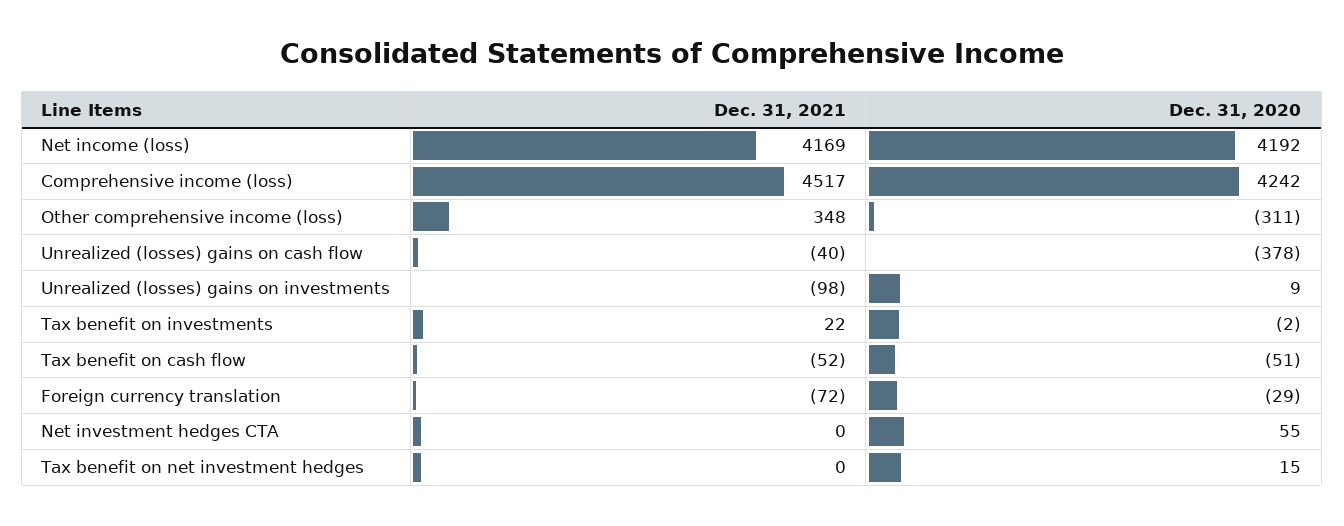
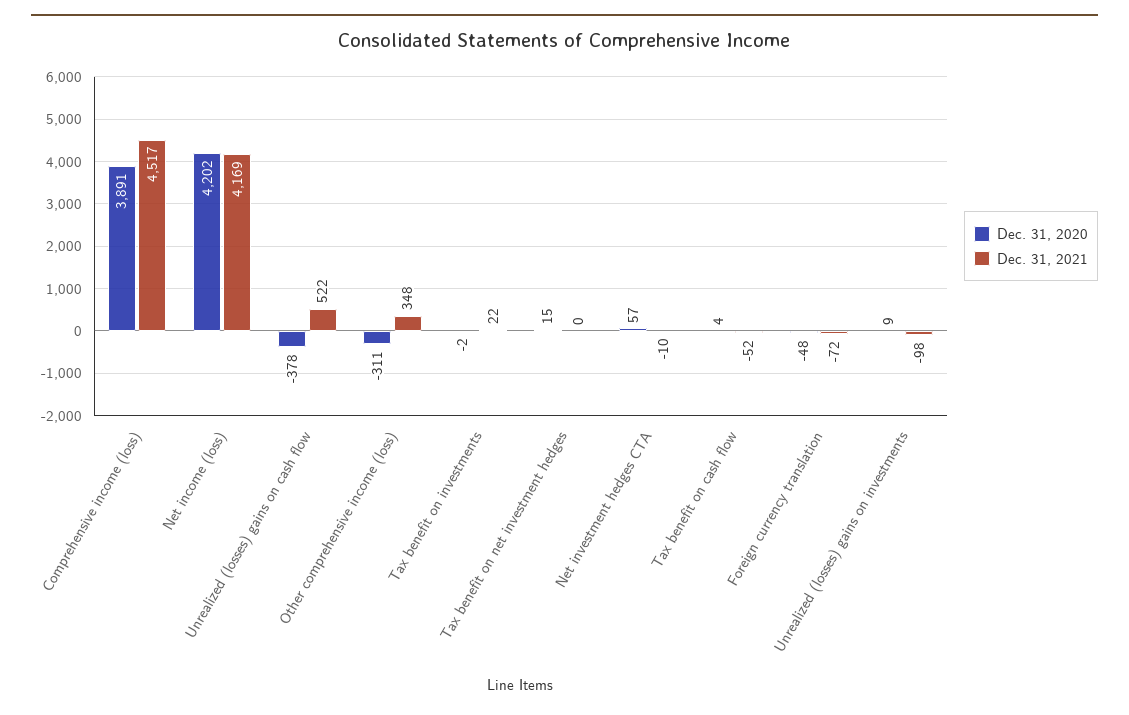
  {
    "Dec. 31, 2021": {
      "Net income (loss)": 4169,
      "Comprehensive income (loss)": 4517,
      "Other comprehensive income (loss)": 348,
-     "Unrealized (losses) gains on cash flow": -40,
+     "Unrealized (losses) gains on cash flow": 522,
      "Unrealized (losses) gains on investments": -98,
      "Tax benefit on investments": 22,
      "Tax benefit on cash flow": -52,
      "Foreign currency translation": -72,
-     "Net investment hedges CTA": 0,
+     "Net investment hedges CTA": -10,
      "Tax benefit on net investment hedges": 0
    },
    "Dec. 31, 2020": {
-     "Net income (loss)": 4192,
+     "Net income (loss)": 4202,
-     "Comprehensive income (loss)": 4242,
+     "Comprehensive income (loss)": 3891,
      "Other comprehensive income (loss)": -311,
      "Unrealized (losses) gains on cash flow": -378,
      "Unrealized (losses) gains on investments": 9,
      "Tax benefit on investments": -2,
-     "Tax benefit on cash flow": -51,
+     "Tax benefit on cash flow": 4,
-     "Foreign currency translation": -29,
+     "Foreign currency translation": -48,
-     "Net investment hedges CTA": 55,
+     "Net investment hedges CTA": 57,
      "Tax benefit on net investment hedges": 15
    }
  }

